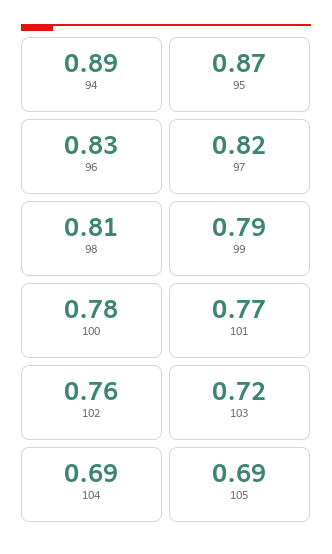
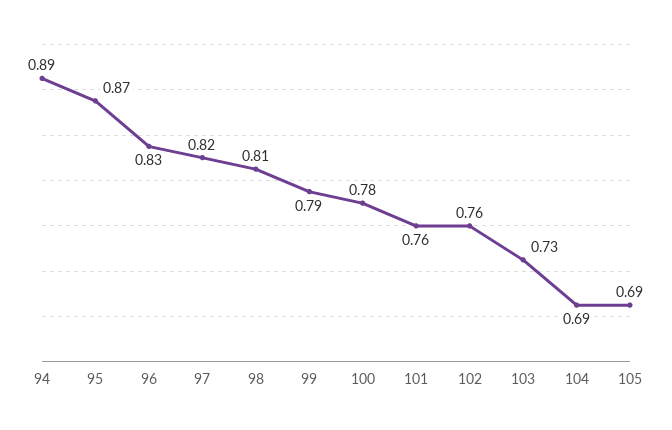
  {
    "94": 0.89,
    "95": 0.87,
    "96": 0.83,
    "97": 0.82,
    "98": 0.81,
    "99": 0.79,
    "100": 0.78,
-   "101": 0.77,
+   "101": 0.76,
    "102": 0.76,
-   "103": 0.72,
+   "103": 0.73,
    "104": 0.69,
    "105": 0.69
  }

